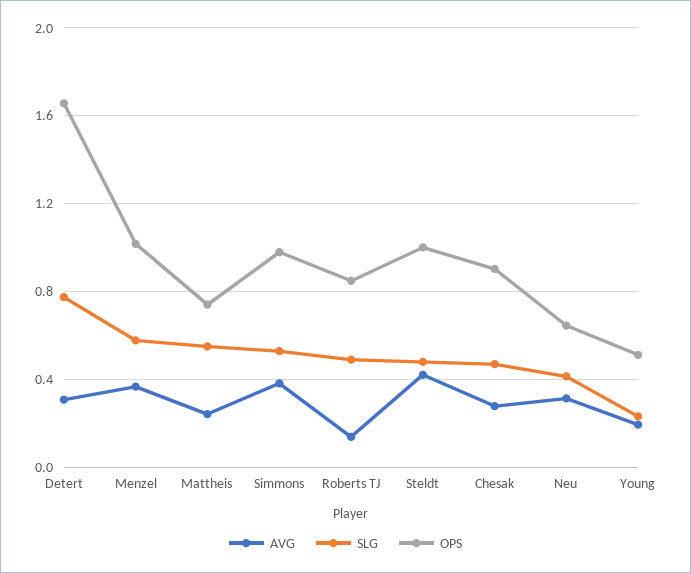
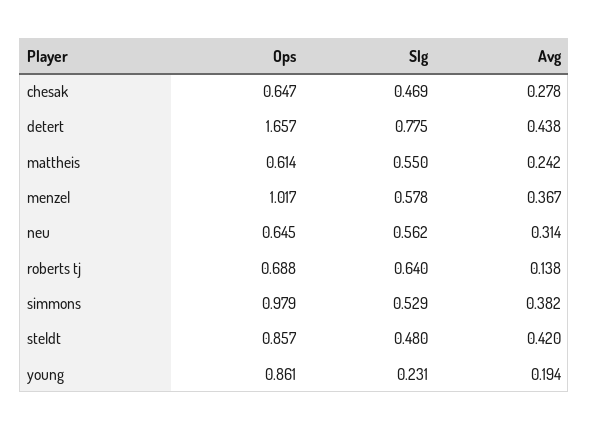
  {
    "AVG": {
-     "Detert": 0.3,
+     "Detert": 0.438,
      "Menzel": 0.367,
      "Mattheis": 0.242,
      "Simmons": 0.382,
      "Roberts TJ": 0.138,
      "Steldt": 0.42,
      "Chesak": 0.278,
      "Neu": 0.314,
      "Young": 0.194
    },
    "SLG": {
      "Detert": 0.775,
      "Menzel": 0.578,
      "Mattheis": 0.55,
      "Simmons": 0.529,
-     "Roberts TJ": 0.5,
+     "Roberts TJ": 0.64,
      "Steldt": 0.48,
      "Chesak": 0.469,
-     "Neu": 0.4,
+     "Neu": 0.562,
      "Young": 0.231
    },
    "OPS": {
      "Detert": 1.657,
      "Menzel": 1.017,
-     "Mattheis": 0.75,
+     "Mattheis": 0.614,
      "Simmons": 0.979,
-     "Roberts TJ": 0.85,
+     "Roberts TJ": 0.688,
-     "Steldt": 1,
+     "Steldt": 0.857,
-     "Chesak": 0.9,
+     "Chesak": 0.647,
      "Neu": 0.645,
-     "Young": 0.5
+     "Young": 0.861
    }
  }

